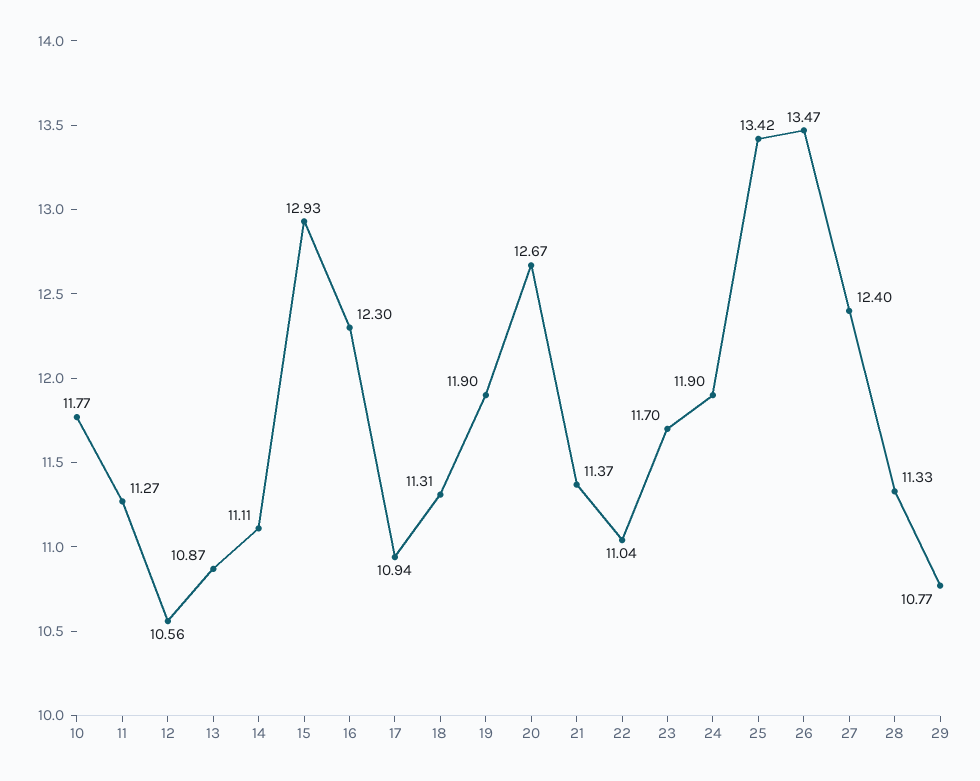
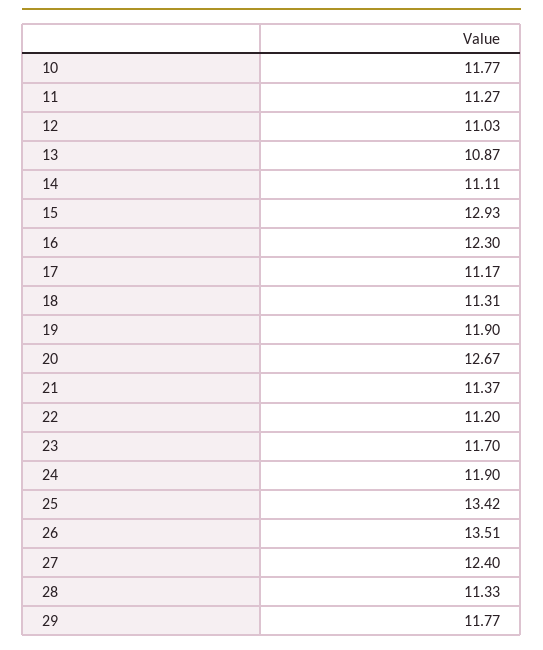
  {
    "10": 11.77,
    "11": 11.27,
-   "12": 10.56,
+   "12": 11.03,
    "13": 10.87,
    "14": 11.11,
    "15": 12.93,
    "16": 12.3,
-   "17": 10.94,
+   "17": 11.17,
    "18": 11.31,
    "19": 11.9,
    "20": 12.67,
    "21": 11.37,
-   "22": 11.04,
+   "22": 11.2,
    "23": 11.7,
    "24": 11.9,
    "25": 13.42,
-   "26": 13.47,
+   "26": 13.51,
    "27": 12.4,
    "28": 11.33,
-   "29": 10.77
+   "29": 11.77
  }

